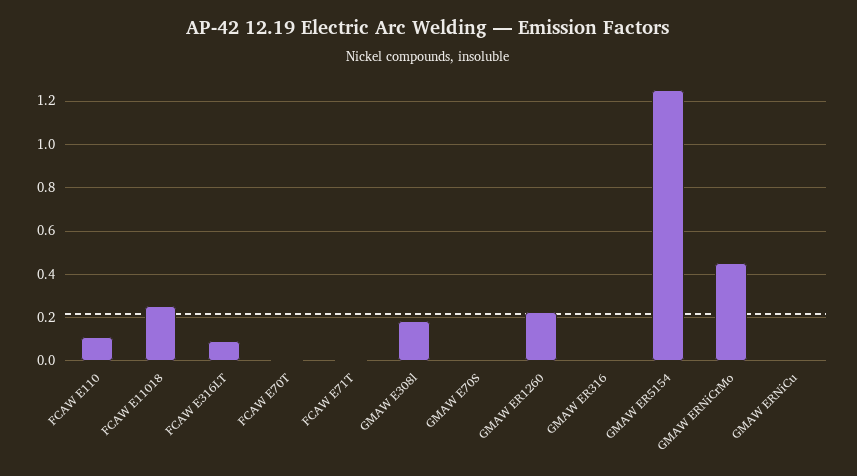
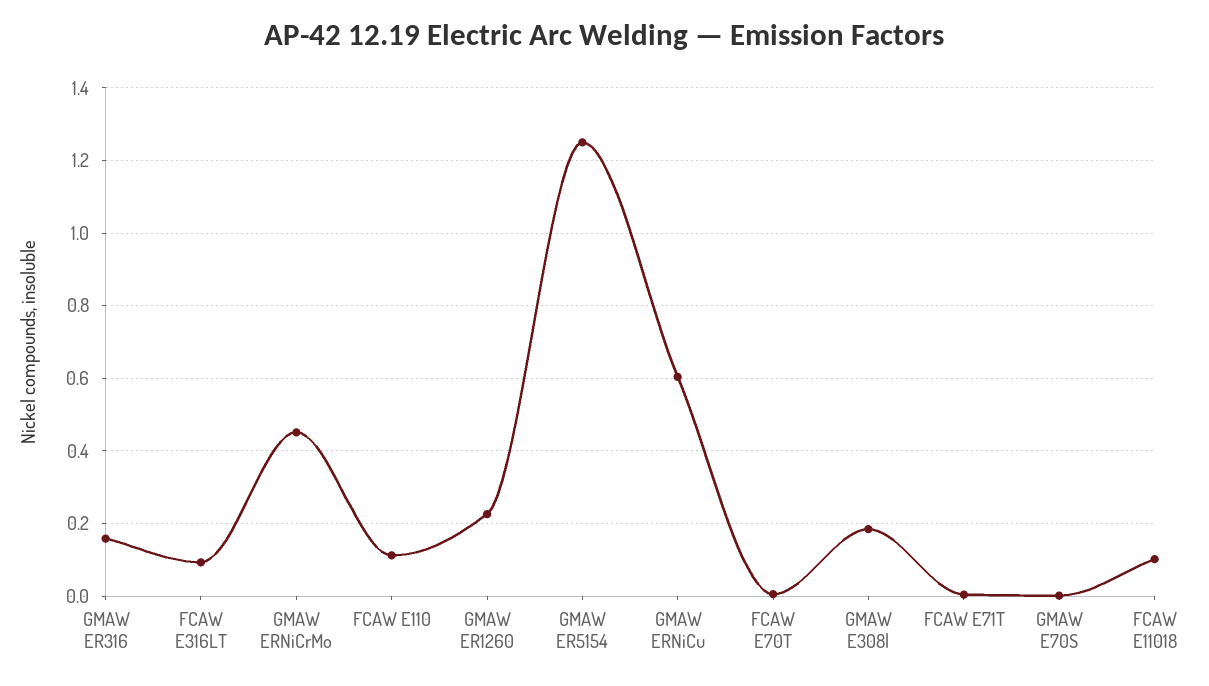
  {
    "FCAW E110": 0.12,
-   "FCAW E11018": 0.25,
+   "FCAW E11018": 0.1,
    "FCAW E316LT": 0.1,
    "FCAW E70T": 0,
    "FCAW E71T": 0,
    "GMAW E308l": 0.18,
    "GMAW E70S": 0,
    "GMAW ER1260": 0.22,
-   "GMAW ER316": 0,
+   "GMAW ER316": 0.16,
    "GMAW ER5154": 1.26,
    "GMAW ERNiCrMo": 0.46,
-   "GMAW ERNiCu": 0
+   "GMAW ERNiCu": 0.6
  }

